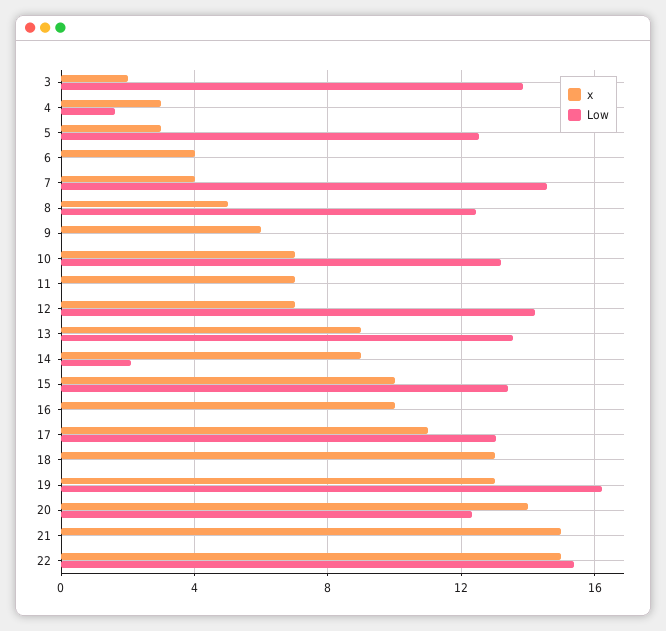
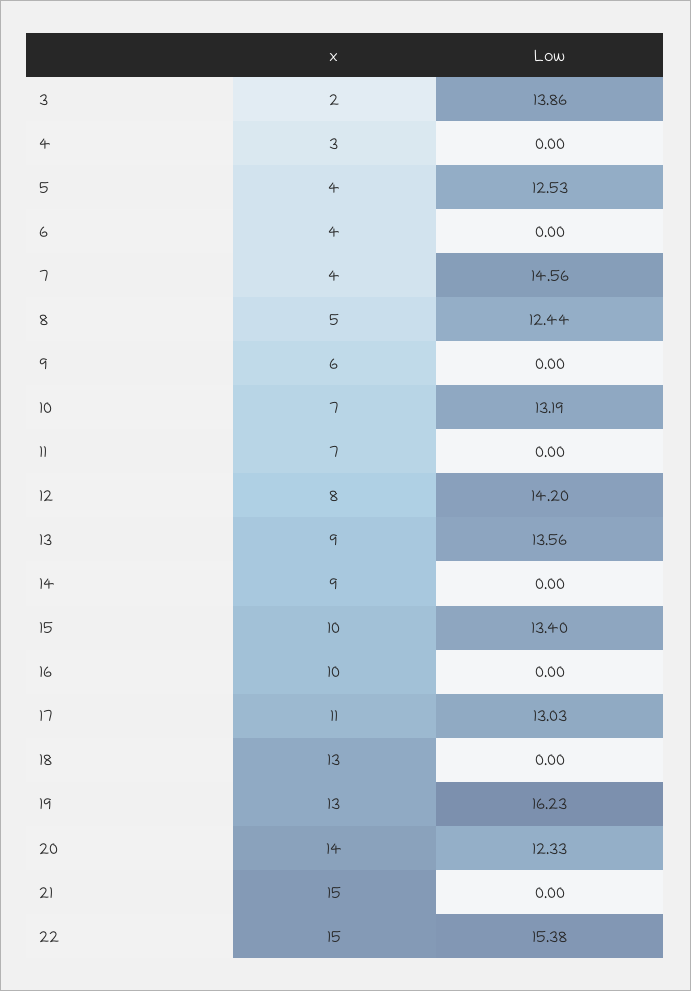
  {
    "x": {
      "3": 2,
      "4": 3,
-     "5": 3,
+     "5": 4,
      "6": 4,
      "7": 4,
      "8": 5,
      "9": 6,
      "10": 7,
      "11": 7,
-     "12": 7,
+     "12": 8,
      "13": 9,
      "14": 9,
      "15": 10,
      "16": 10,
      "17": 11,
      "18": 13,
      "19": 13,
      "20": 14,
      "21": 15,
      "22": 15
    },
    "Low": {
      "3": 13.86,
-     "4": 1.5,
+     "4": 0,
      "5": 12.53,
      "6": 0,
      "7": 14.56,
      "8": 12.44,
      "9": 0,
      "10": 13.19,
      "11": 0,
      "12": 14.2,
      "13": 13.56,
-     "14": 2,
+     "14": 0,
      "15": 13.4,
      "16": 0,
      "17": 13.03,
      "18": 0,
      "19": 16.23,
      "20": 12.33,
      "21": 0,
      "22": 15.38
    }
  }

